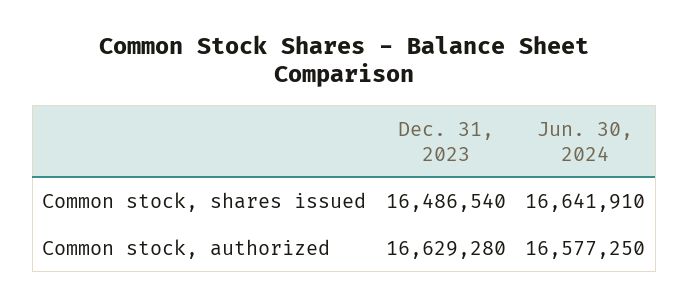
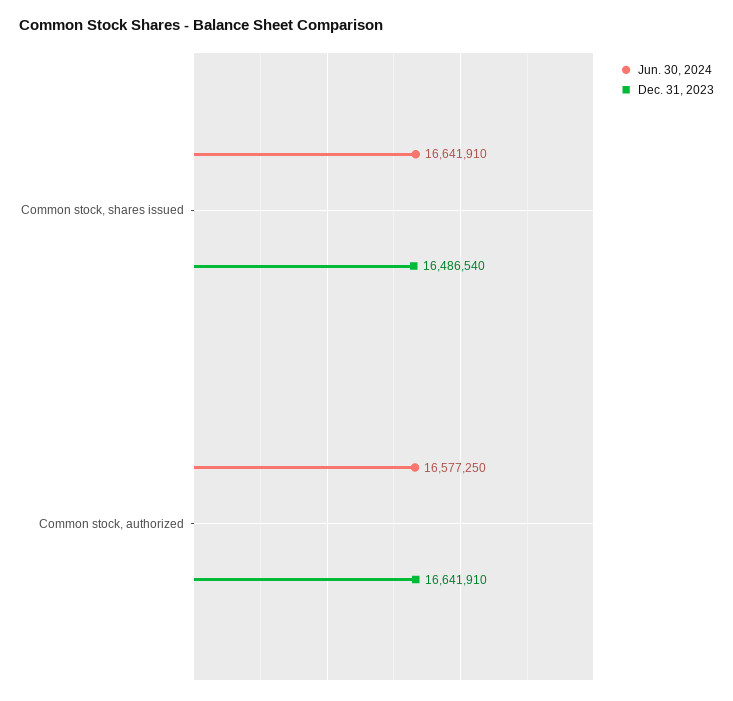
  {
    "Dec. 31, 2023": {
      "Common stock, shares issued": 16486540,
-     "Common stock, authorized": 16629280
+     "Common stock, authorized": 16641910
    },
    "Jun. 30, 2024": {
      "Common stock, shares issued": 16641910,
      "Common stock, authorized": 16577250
    }
  }

